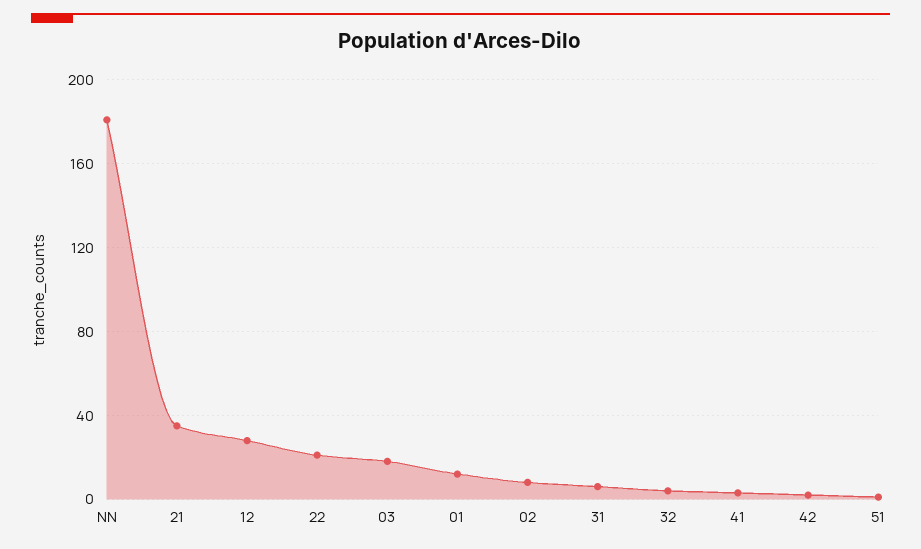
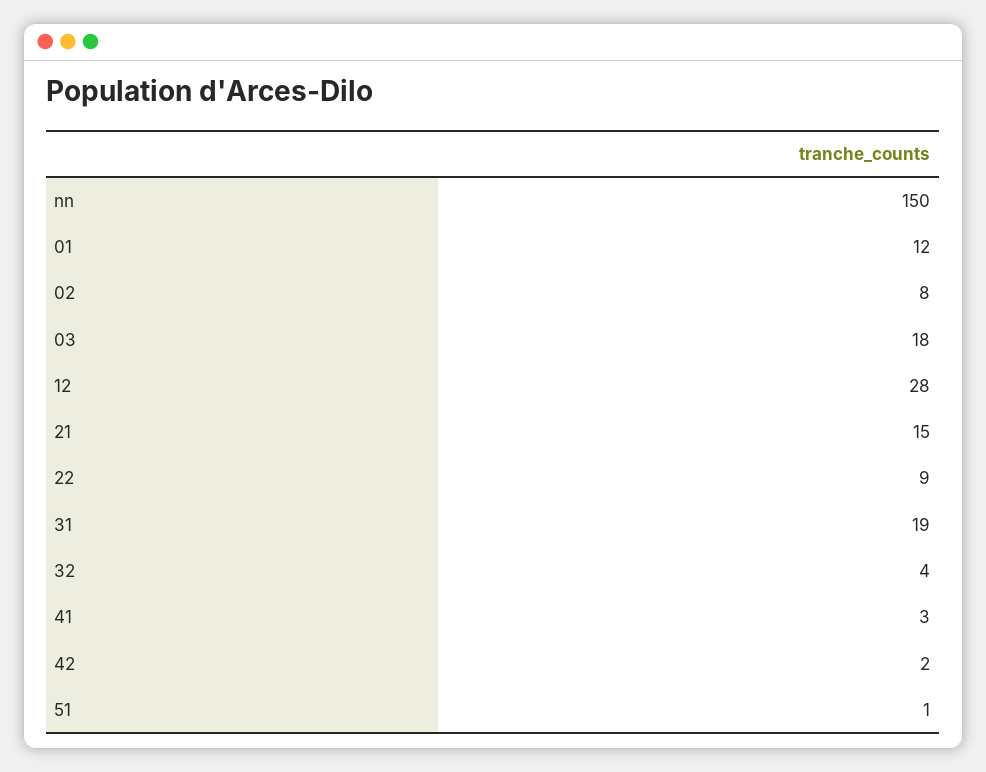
  {
-   "NN": 180,
+   "NN": 150,
-   "21": 35,
+   "21": 15,
    "12": 28,
-   "22": 20,
+   "22": 9,
    "03": 18,
    "01": 12,
    "02": 8,
-   "31": 5,
+   "31": 19,
    "32": 4,
    "41": 3,
    "42": 2,
    "51": 1
  }

